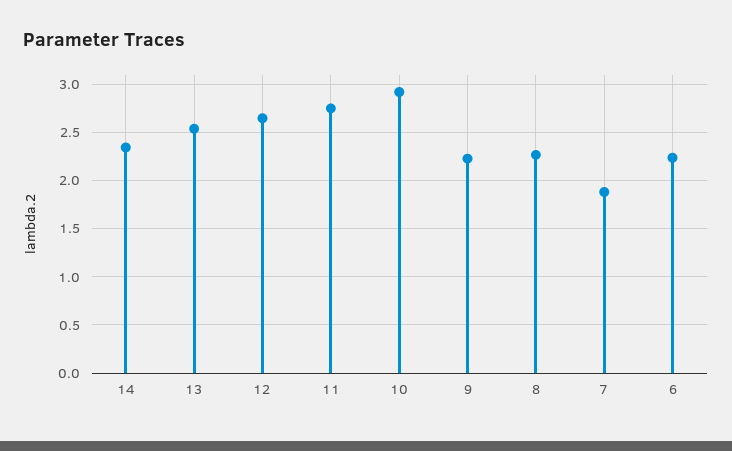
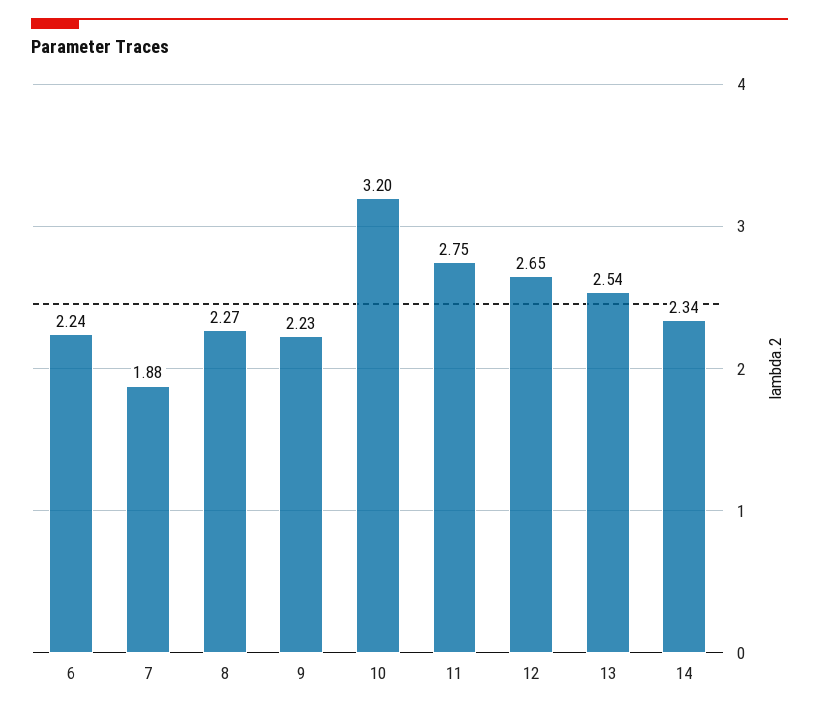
  {
    "14": 2.34,
    "13": 2.54,
    "12": 2.65,
    "11": 2.75,
-   "10": 2.9,
+   "10": 3.2,
    "9": 2.23,
    "8": 2.27,
    "7": 1.88,
    "6": 2.24
  }

